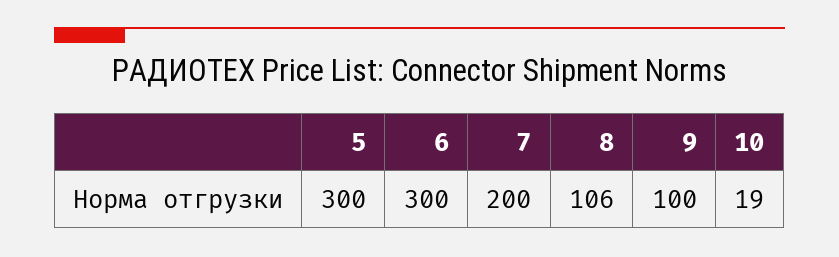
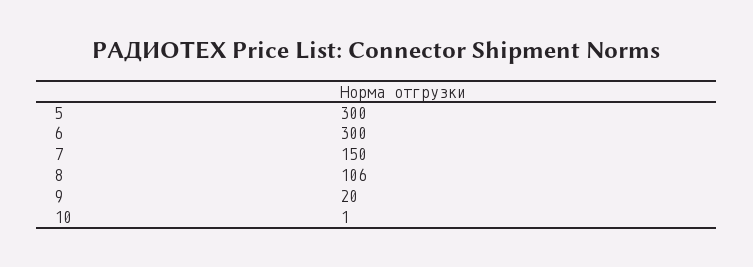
  {
    "5": 300,
    "6": 300,
-   "7": 200,
+   "7": 150,
    "8": 106,
-   "9": 100,
+   "9": 20,
-   "10": 19
+   "10": 1
  }

